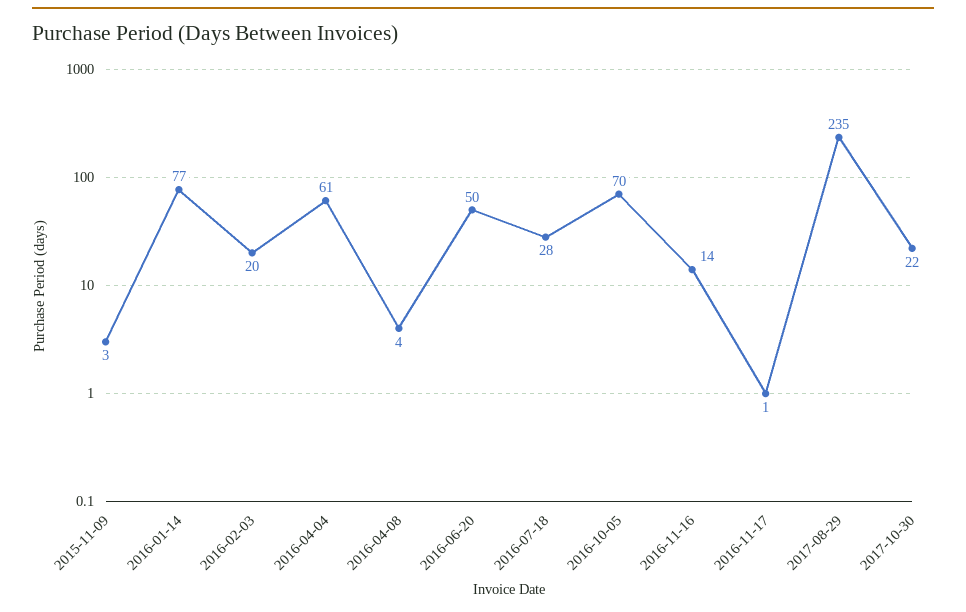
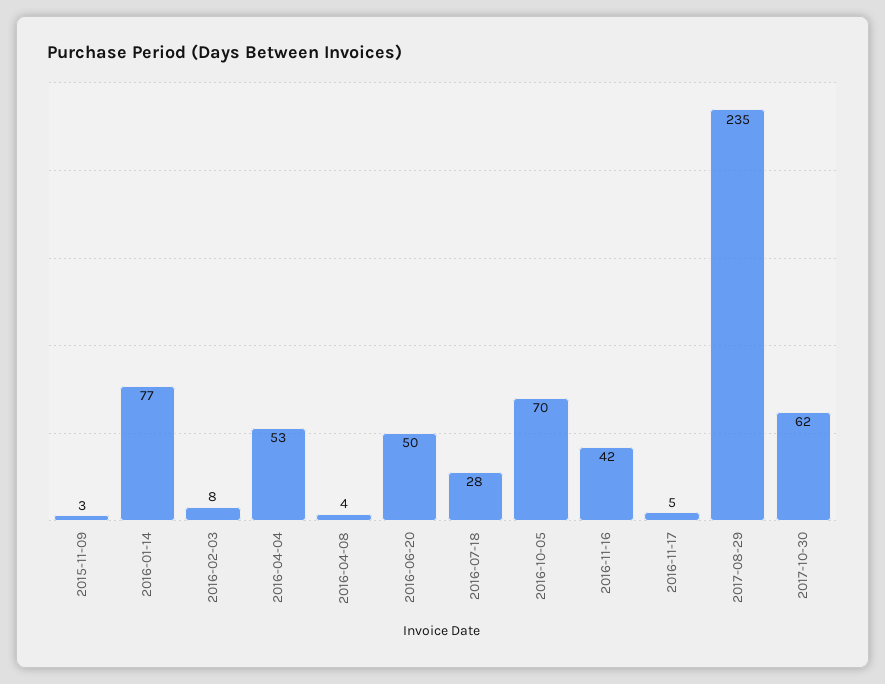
  {
    "2015-11-09": 3,
    "2016-01-14": 77,
-   "2016-02-03": 20,
+   "2016-02-03": 8,
-   "2016-04-04": 61,
+   "2016-04-04": 53,
    "2016-04-08": 4,
    "2016-06-20": 50,
    "2016-07-18": 28,
    "2016-10-05": 70,
-   "2016-11-16": 14,
+   "2016-11-16": 42,
-   "2016-11-17": 1,
+   "2016-11-17": 5,
    "2017-08-29": 235,
-   "2017-10-30": 22
+   "2017-10-30": 62
  }

